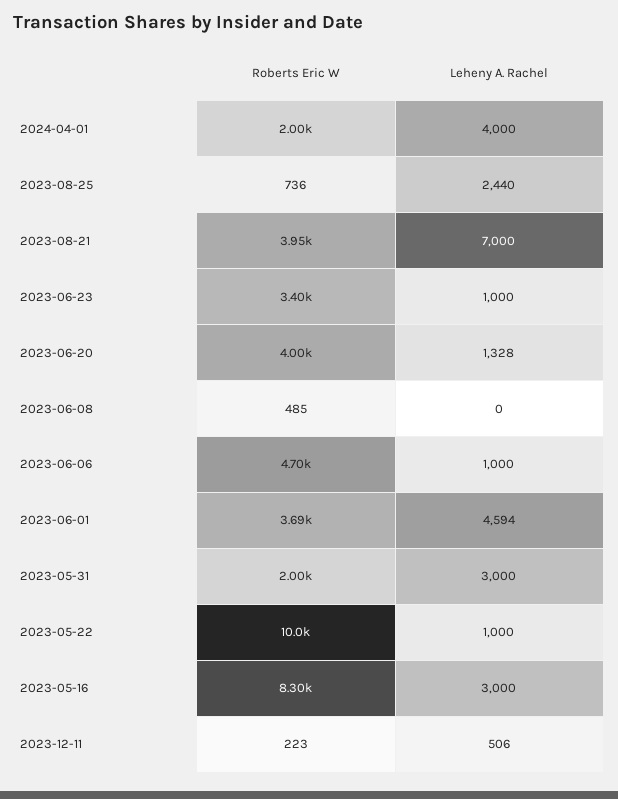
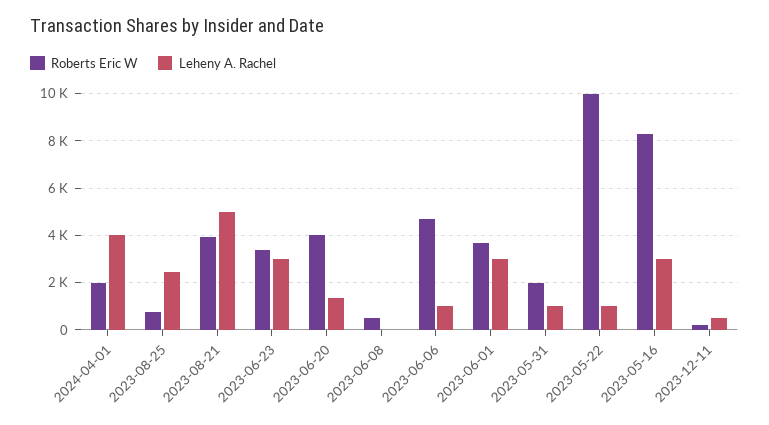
  {
    "Roberts Eric W": {
      "2024-04-01": 2000,
      "2023-08-25": 736,
      "2023-08-21": 3950,
      "2023-06-23": 3400,
      "2023-06-20": 4000,
      "2023-06-08": 485,
      "2023-06-06": 4700,
      "2023-06-01": 3690,
      "2023-05-31": 2000,
      "2023-05-22": 10000,
      "2023-05-16": 8300,
      "2023-12-11": 223
    },
    "Leheny A. Rachel": {
      "2024-04-01": 4000,
      "2023-08-25": 2440,
-     "2023-08-21": 7000,
+     "2023-08-21": 5000,
-     "2023-06-23": 1000,
+     "2023-06-23": 3000,
      "2023-06-20": 1328,
      "2023-06-08": 0,
      "2023-06-06": 1000,
-     "2023-06-01": 4594,
+     "2023-06-01": 3000,
-     "2023-05-31": 3000,
+     "2023-05-31": 1000,
      "2023-05-22": 1000,
      "2023-05-16": 3000,
      "2023-12-11": 506
    }
  }

